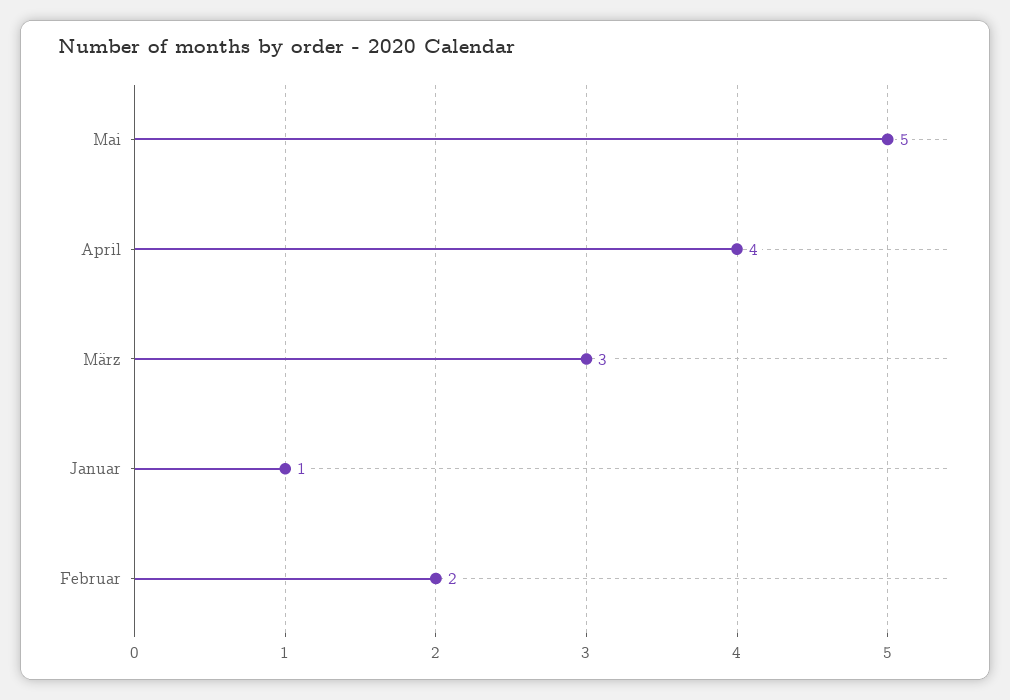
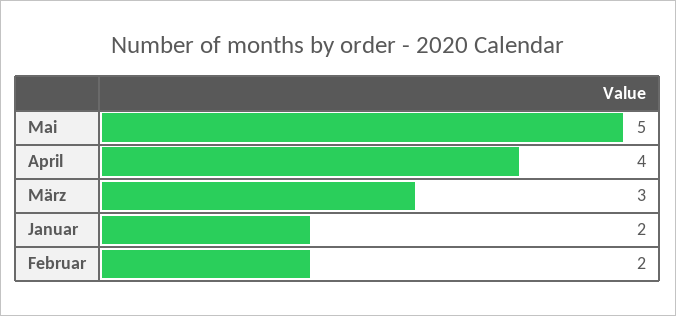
  {
    "Mai": 5,
    "April": 4,
    "März": 3,
-   "Januar": 1,
+   "Januar": 2,
    "Februar": 2
  }

